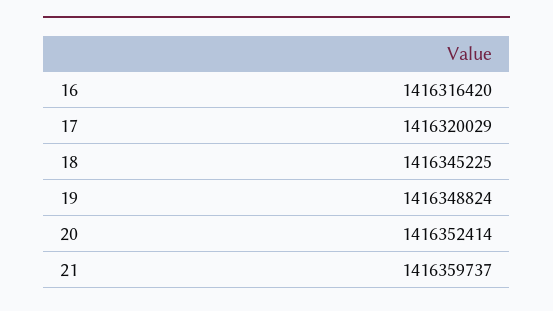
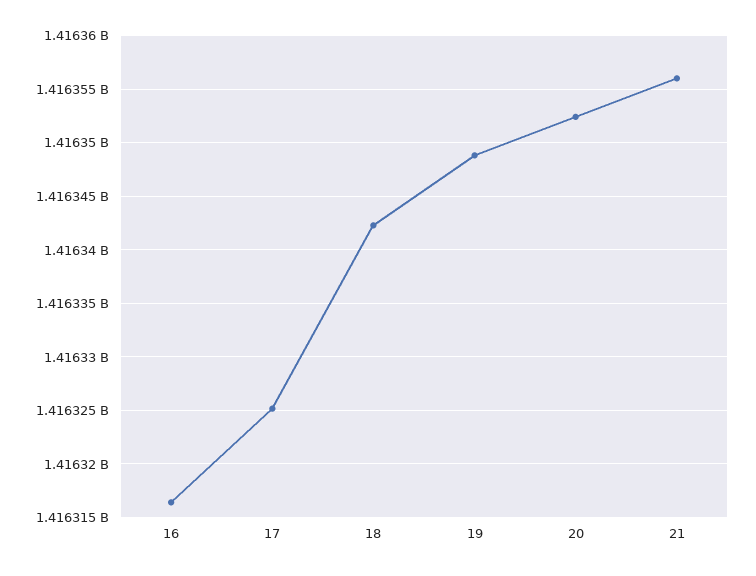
  {
    "16": 1416316420,
-   "17": 1416320029,
+   "17": 1416325000,
-   "18": 1416345225,
+   "18": 1416342000,
    "19": 1416348824,
    "20": 1416352414,
-   "21": 1416359737
+   "21": 1416356000
  }

